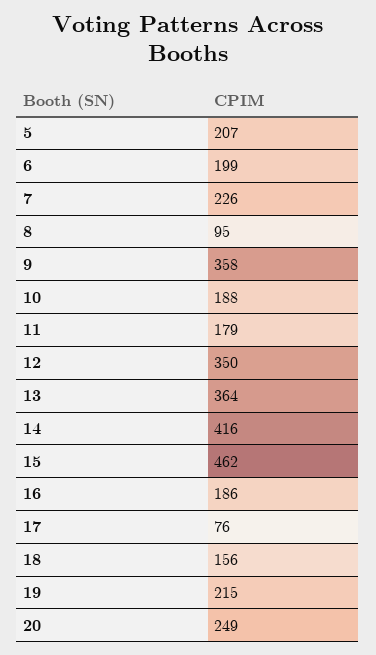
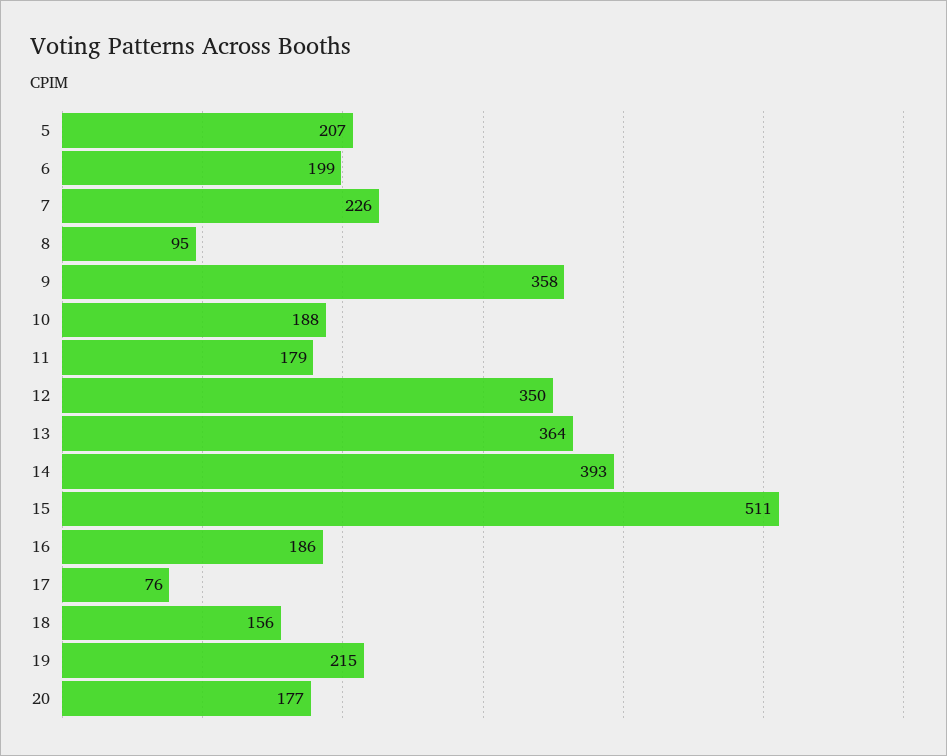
  {
    "5": 207,
    "6": 199,
    "7": 226,
    "8": 95,
    "9": 358,
    "10": 188,
    "11": 179,
    "12": 350,
    "13": 364,
-   "14": 416,
+   "14": 393,
-   "15": 462,
+   "15": 511,
    "16": 186,
    "17": 76,
    "18": 156,
    "19": 215,
-   "20": 249
+   "20": 177
  }

